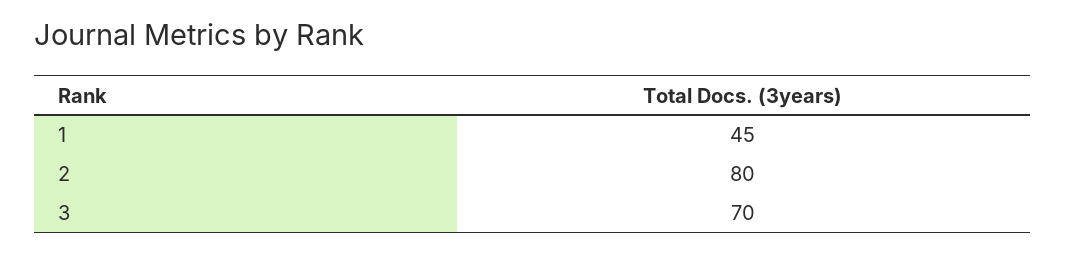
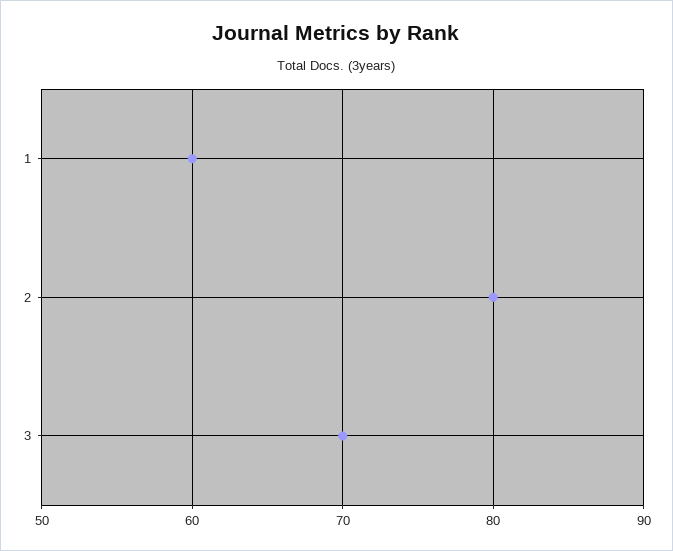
  {
-   "1": 45,
+   "1": 60,
    "2": 80,
    "3": 70
  }

